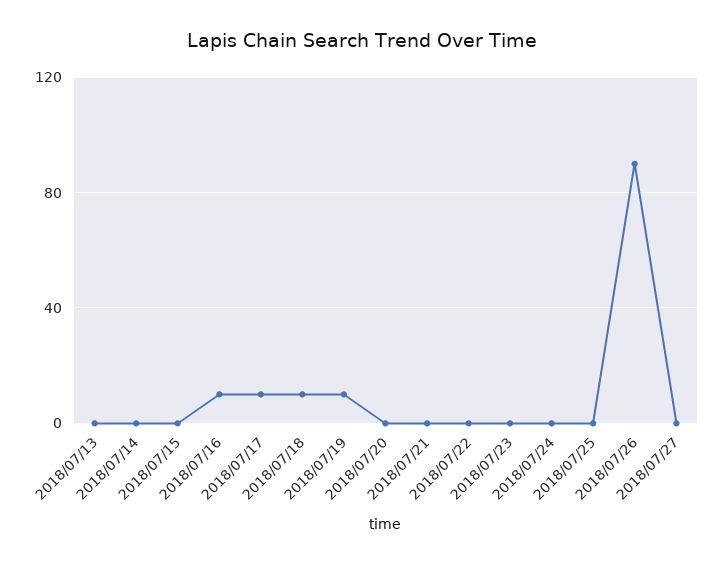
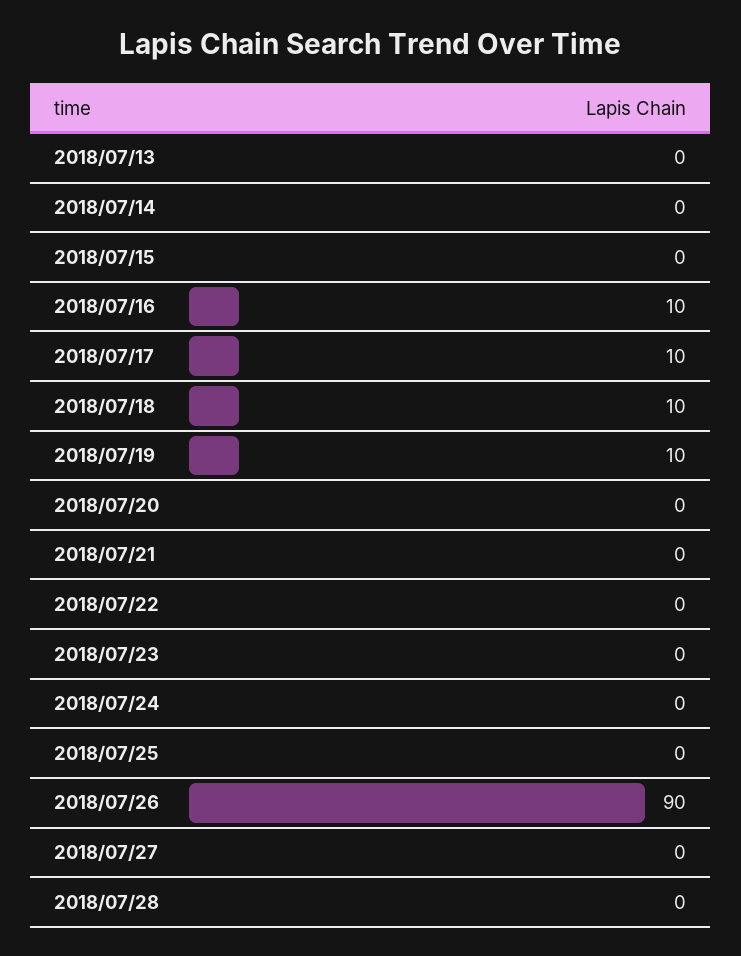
  {
    "2018/07/13": 0,
    "2018/07/14": 0,
    "2018/07/15": 0,
    "2018/07/16": 10,
    "2018/07/17": 10,
    "2018/07/18": 10,
    "2018/07/19": 10,
    "2018/07/20": 0,
    "2018/07/21": 0,
    "2018/07/22": 0,
    "2018/07/23": 0,
    "2018/07/24": 0,
    "2018/07/25": 0,
    "2018/07/26": 90,
-   "2018/07/27": 0
+   "2018/07/27": 0,
+   "2018/07/28": 0
  }

